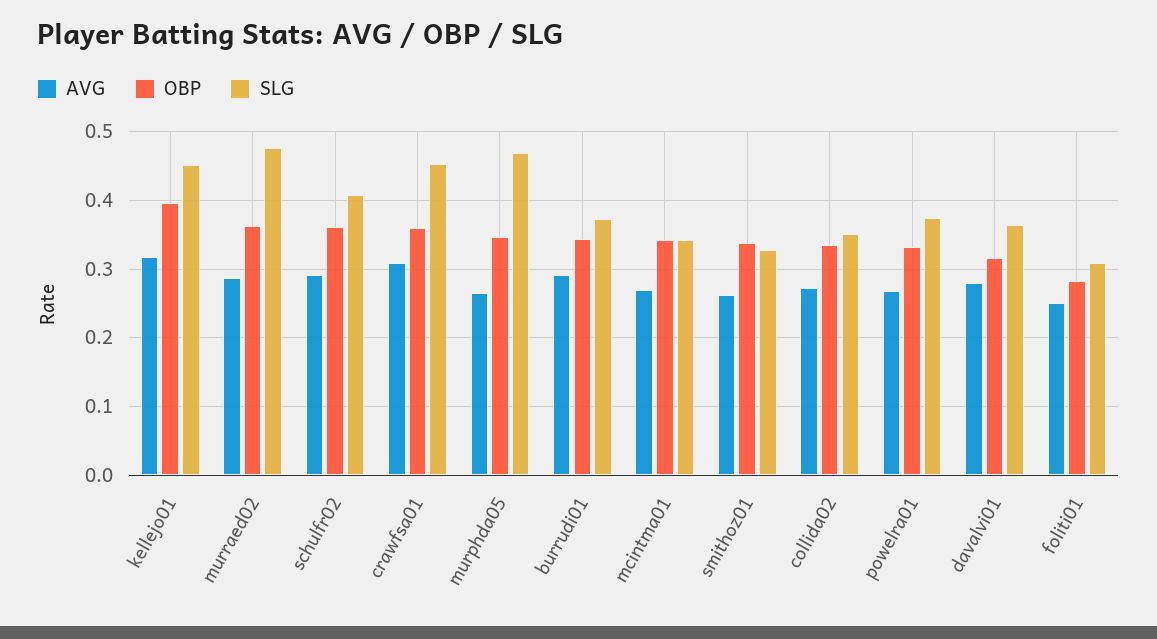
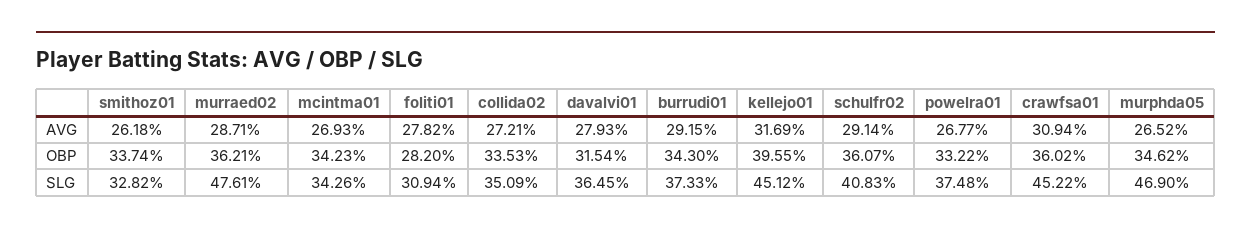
  {
    "AVG": {
      "kellejo01": 0.3169,
      "murraed02": 0.2871,
      "schulfr02": 0.2914,
      "crawfsa01": 0.3094,
      "murphda05": 0.2652,
      "burrudi01": 0.2915,
      "mcintma01": 0.2693,
      "smithoz01": 0.2618,
      "collida02": 0.2721,
      "powelra01": 0.2677,
      "davalvi01": 0.2793,
-     "foliti01": 0.25
+     "foliti01": 0.2782
    },
    "OBP": {
      "kellejo01": 0.3955,
      "murraed02": 0.3621,
      "schulfr02": 0.3607,
      "crawfsa01": 0.3602,
      "murphda05": 0.3462,
      "burrudi01": 0.343,
      "mcintma01": 0.3423,
      "smithoz01": 0.3374,
      "collida02": 0.3353,
      "powelra01": 0.3322,
      "davalvi01": 0.3154,
      "foliti01": 0.282
    },
    "SLG": {
      "kellejo01": 0.4512,
      "murraed02": 0.4761,
      "schulfr02": 0.4083,
      "crawfsa01": 0.4522,
      "murphda05": 0.469,
      "burrudi01": 0.3733,
      "mcintma01": 0.3426,
      "smithoz01": 0.3282,
      "collida02": 0.3509,
      "powelra01": 0.3748,
      "davalvi01": 0.3645,
      "foliti01": 0.3094
    }
  }

